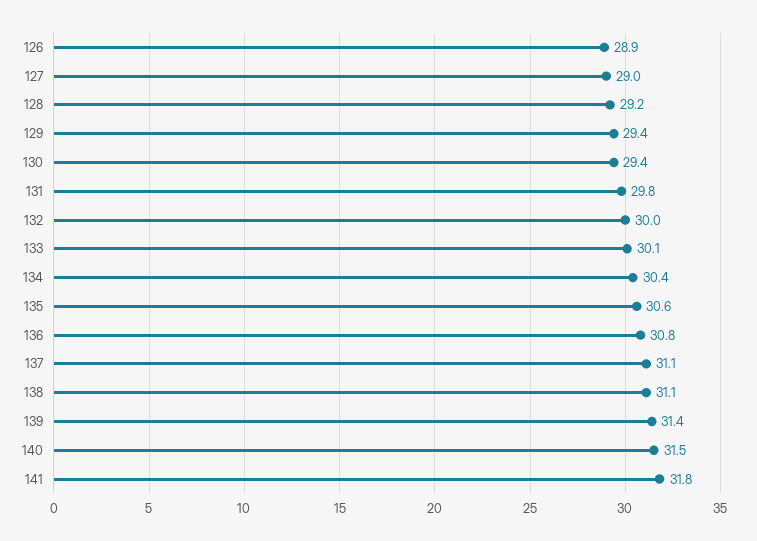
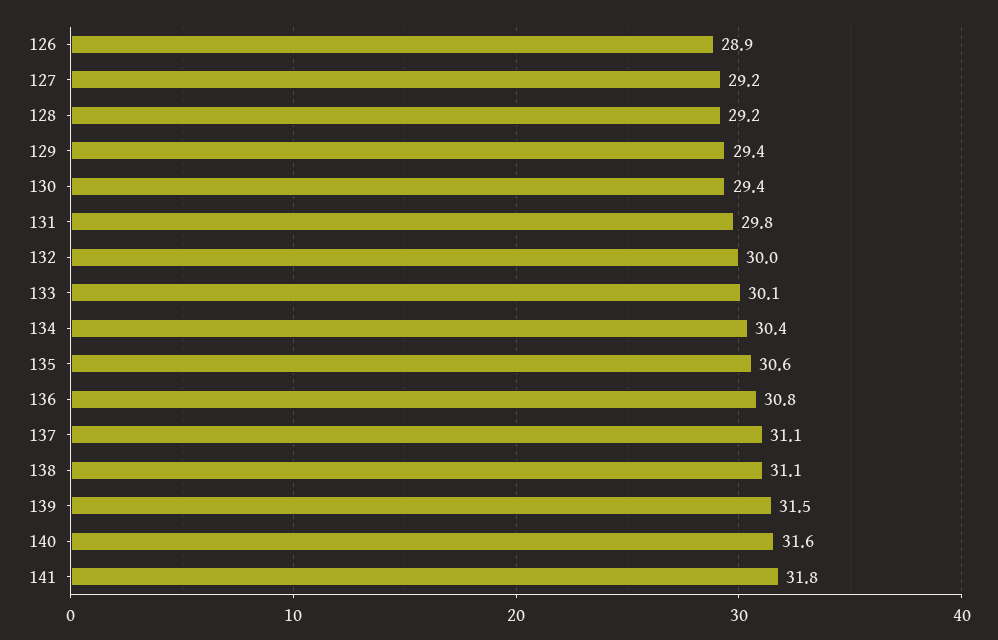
  {
    "126": 28.9,
-   "127": 29,
+   "127": 29.2,
    "128": 29.2,
    "129": 29.4,
    "130": 29.4,
    "131": 29.8,
    "132": 30,
    "133": 30.1,
    "134": 30.4,
    "135": 30.6,
    "136": 30.8,
    "137": 31.1,
    "138": 31.1,
-   "139": 31.4,
+   "139": 31.5,
-   "140": 31.5,
+   "140": 31.6,
    "141": 31.8
  }

